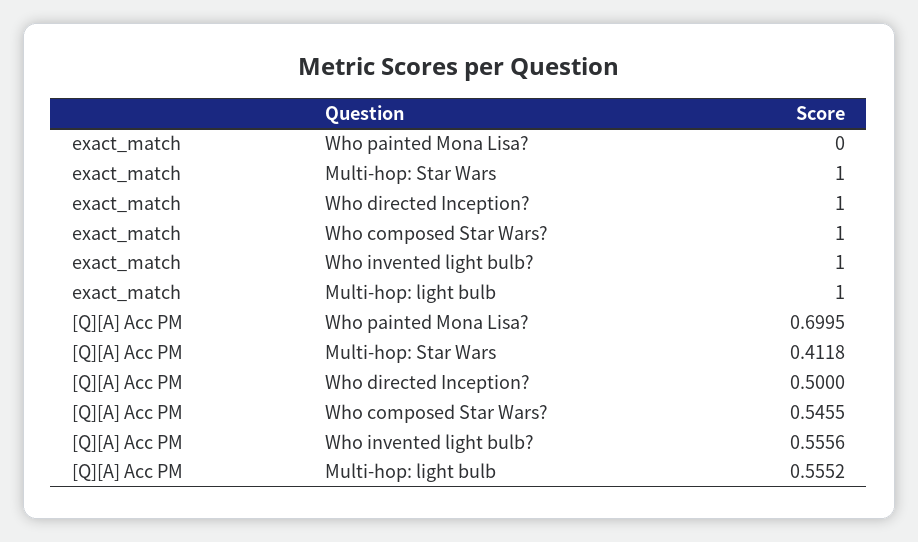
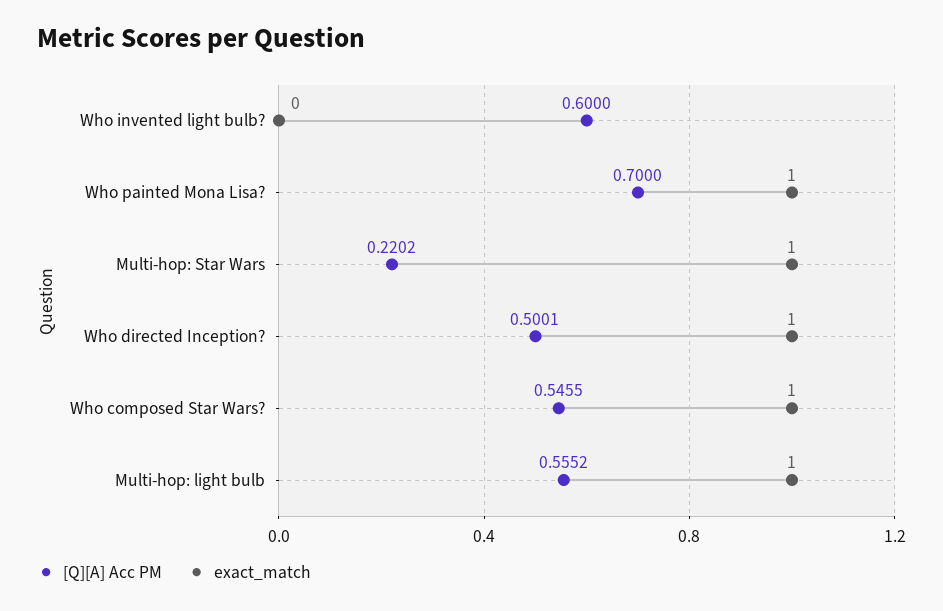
  {
    "exact_match": {
-     "Who painted Mona Lisa?": 0,
+     "Who painted Mona Lisa?": 1,
      "Multi-hop: Star Wars": 1,
      "Who directed Inception?": 1,
      "Who composed Star Wars?": 1,
-     "Who invented light bulb?": 1,
+     "Who invented light bulb?": 0,
      "Multi-hop: light bulb": 1
    },
    "[Q][A] Acc PM": {
-     "Who painted Mona Lisa?": 0.6995,
+     "Who painted Mona Lisa?": 0.7,
-     "Multi-hop: Star Wars": 0.4118,
+     "Multi-hop: Star Wars": 0.2202,
-     "Who directed Inception?": 0.5,
+     "Who directed Inception?": 0.5001,
      "Who composed Star Wars?": 0.5455,
-     "Who invented light bulb?": 0.5556,
+     "Who invented light bulb?": 0.6,
      "Multi-hop: light bulb": 0.5552
    }
  }

